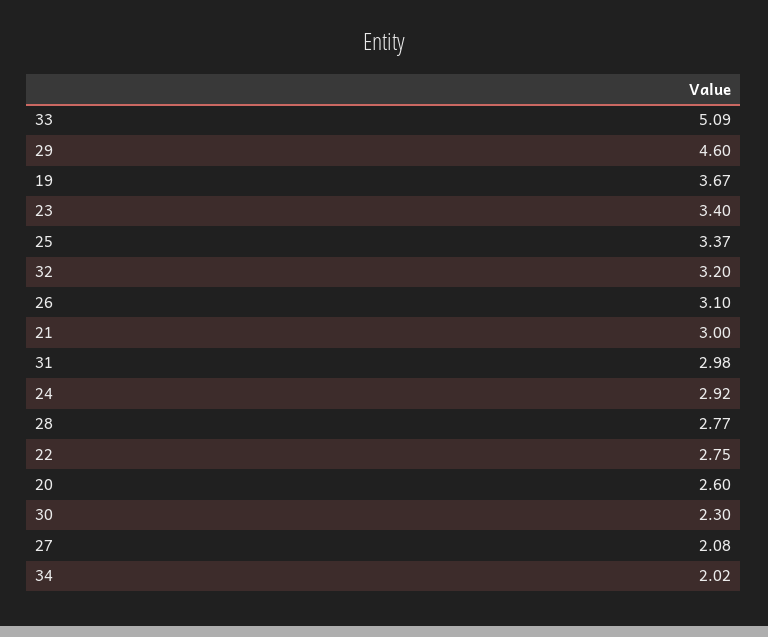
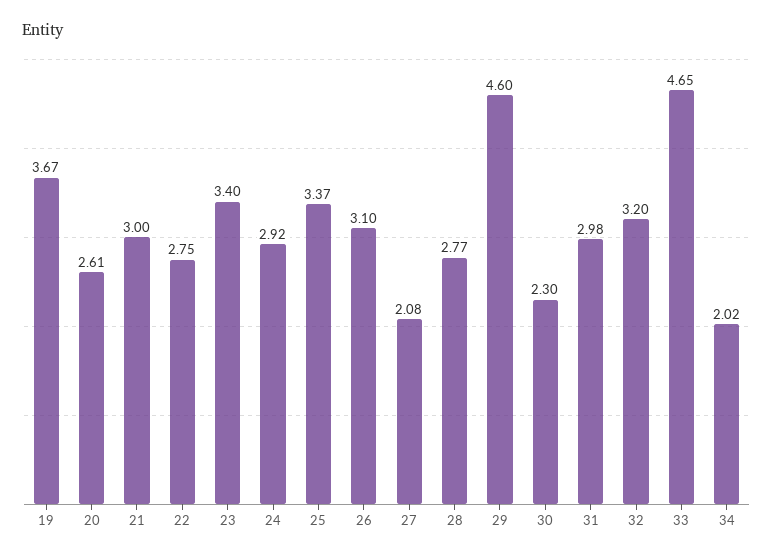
  {
-   "33": 5.09,
+   "33": 4.65,
    "29": 4.6,
    "19": 3.67,
    "23": 3.4,
    "25": 3.37,
    "32": 3.2,
    "26": 3.1,
    "21": 3,
    "31": 2.98,
    "24": 2.92,
    "28": 2.77,
    "22": 2.75,
-   "20": 2.6,
+   "20": 2.61,
    "30": 2.3,
    "27": 2.08,
    "34": 2.02
  }

